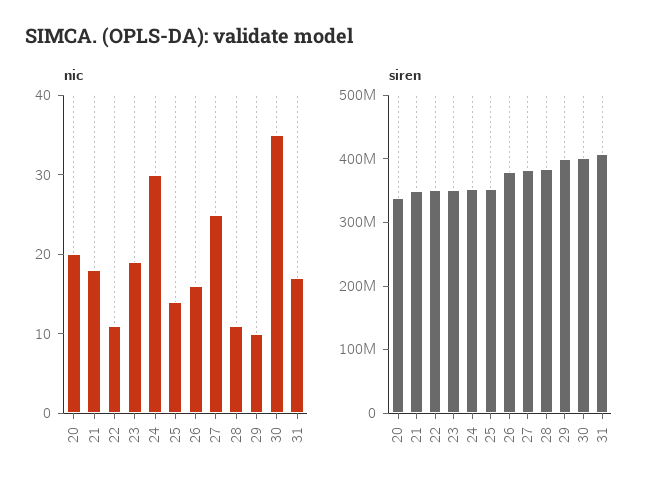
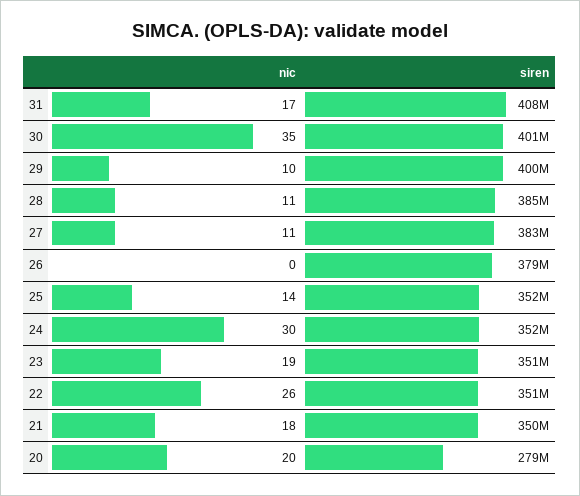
  {
    "nic": {
      "20": 20,
      "21": 18,
-     "22": 10,
+     "22": 26,
      "23": 19,
      "24": 30,
      "25": 14,
-     "26": 15,
+     "26": 0,
-     "27": 25,
+     "27": 11,
      "28": 11,
      "29": 10,
      "30": 35,
      "31": 17
    },
    "siren": {
-     "20": 340000000,
+     "20": 279000000,
      "21": 350000000,
      "22": 351000000,
      "23": 351000000,
      "24": 352000000,
      "25": 352000000,
      "26": 379000000,
      "27": 383000000,
      "28": 385000000,
      "29": 400000000,
      "30": 401000000,
      "31": 408000000
    }
  }

